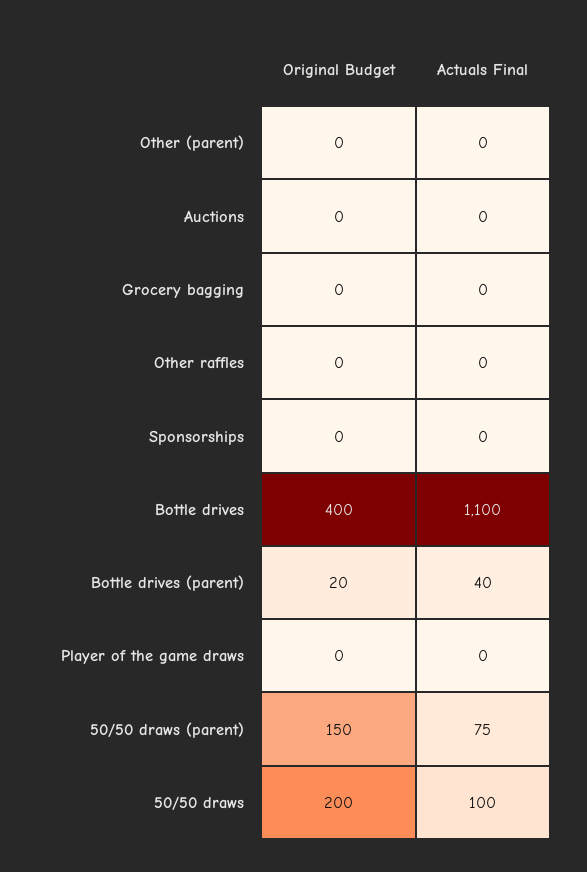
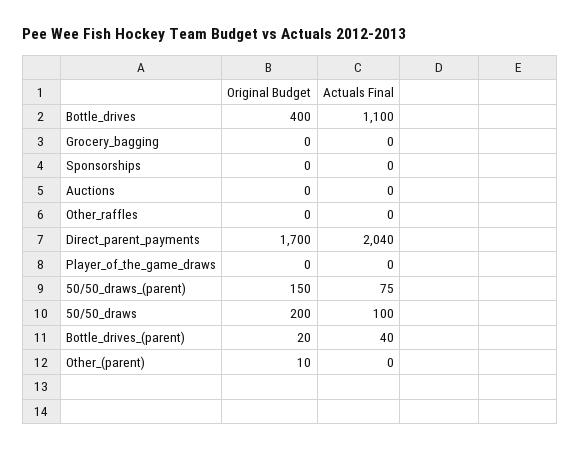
  {
    "Original Budget": {
-     "Other (parent)": 0,
+     "Other (parent)": 10,
      "Auctions": 0,
      "Grocery bagging": 0,
      "Other raffles": 0,
      "Sponsorships": 0,
      "Bottle drives": 400,
      "Bottle drives (parent)": 20,
      "Player of the game draws": 0,
      "50/50 draws (parent)": 150,
-     "50/50 draws": 200
+     "50/50 draws": 200,
+     "Direct_parent_payments": 1700
    },
    "Actuals Final": {
      "Other (parent)": 0,
      "Auctions": 0,
      "Grocery bagging": 0,
      "Other raffles": 0,
      "Sponsorships": 0,
      "Bottle drives": 1100,
      "Bottle drives (parent)": 40,
      "Player of the game draws": 0,
      "50/50 draws (parent)": 75,
-     "50/50 draws": 100
+     "50/50 draws": 100,
+     "Direct_parent_payments": 2040
    }
  }

